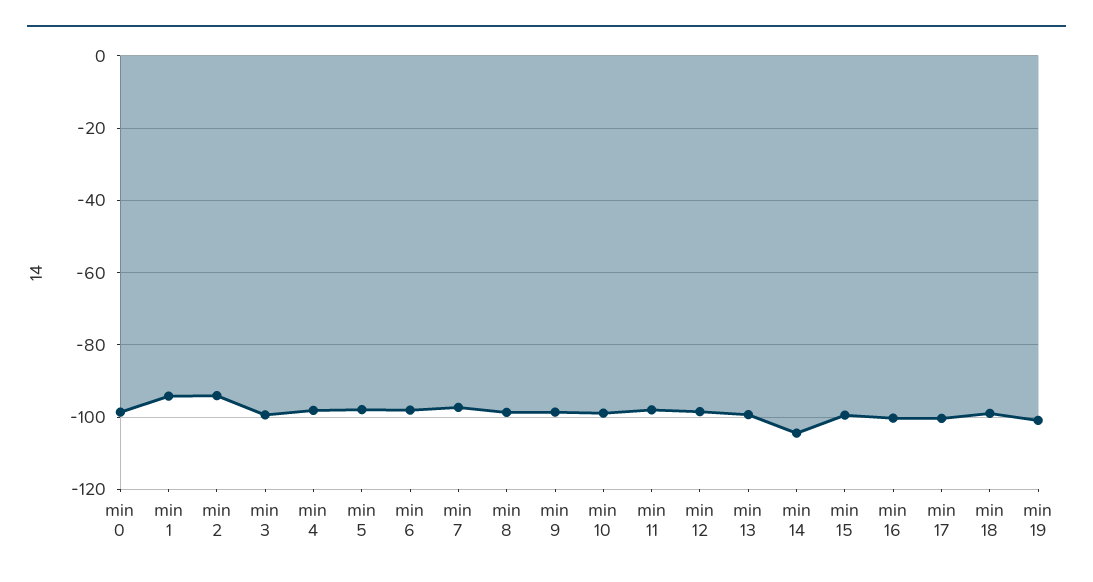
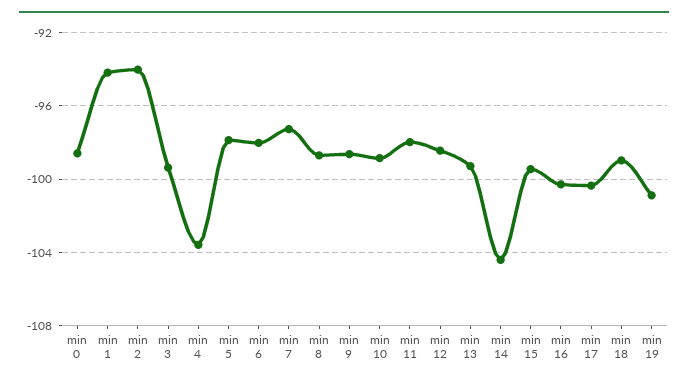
  {
    "min 0": -98.5,
    "min 1": -94,
    "min 2": -94,
    "min 3": -99.5,
-   "min 4": -98,
+   "min 4": -103.5,
    "min 5": -98,
    "min 6": -98,
    "min 7": -97.5,
    "min 8": -98.5,
    "min 9": -98.5,
    "min 10": -99,
    "min 11": -98,
    "min 12": -98.5,
    "min 13": -99.5,
    "min 14": -104.5,
    "min 15": -99.5,
    "min 16": -100.5,
    "min 17": -100.5,
    "min 18": -99,
    "min 19": -101
  }

